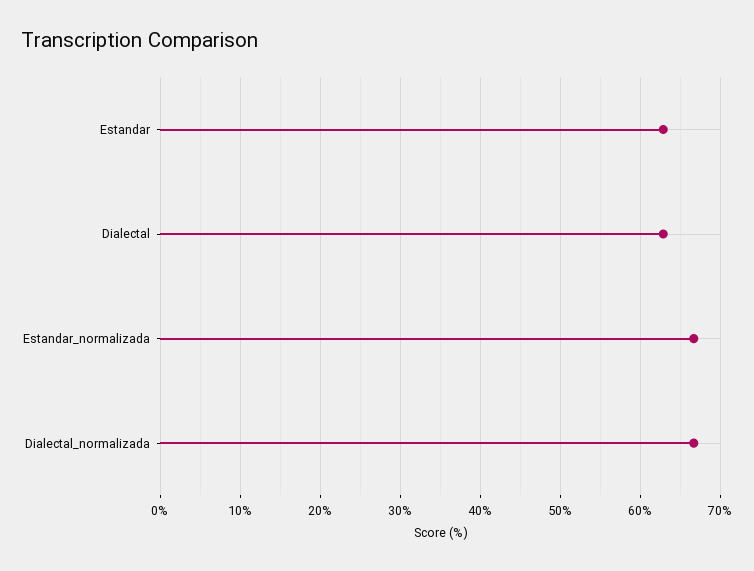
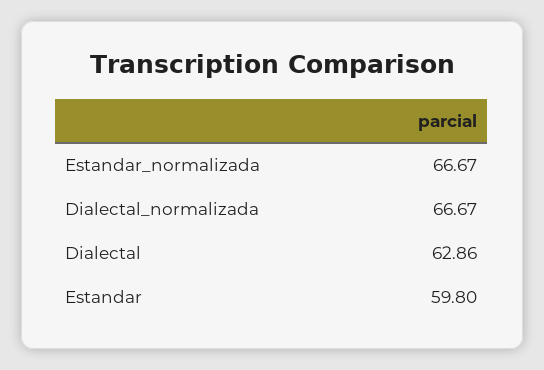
  {
-   "Estandar": 63,
+   "Estandar": 59.8,
    "Dialectal": 62.86,
    "Estandar_normalizada": 66.67,
    "Dialectal_normalizada": 66.67
  }

